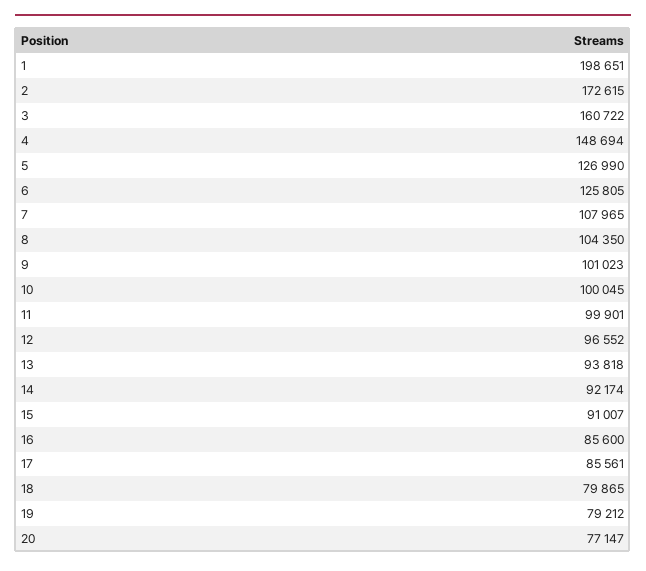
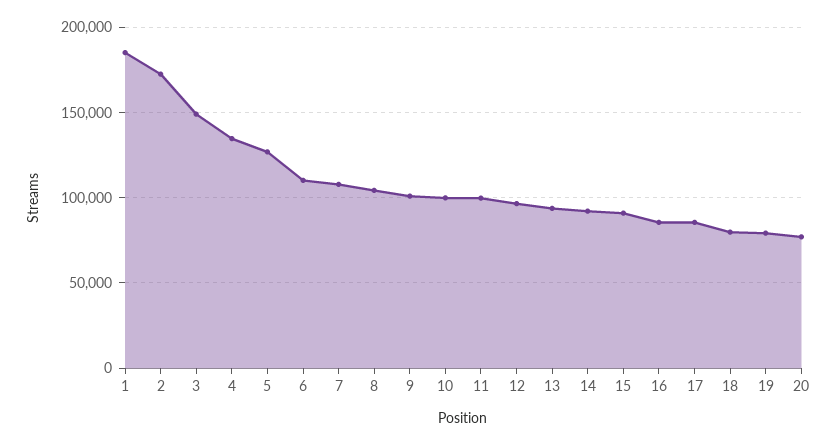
  {
-   "1": 198651,
+   "1": 185000,
    "2": 172615,
-   "3": 160722,
+   "3": 150000,
-   "4": 148694,
+   "4": 135000,
    "5": 126990,
-   "6": 125805,
+   "6": 110000,
    "7": 107965,
    "8": 104350,
    "9": 101023,
    "10": 100045,
    "11": 99901,
    "12": 96552,
    "13": 93818,
    "14": 92174,
    "15": 91007,
    "16": 85600,
    "17": 85561,
    "18": 79865,
    "19": 79212,
    "20": 77147
  }

